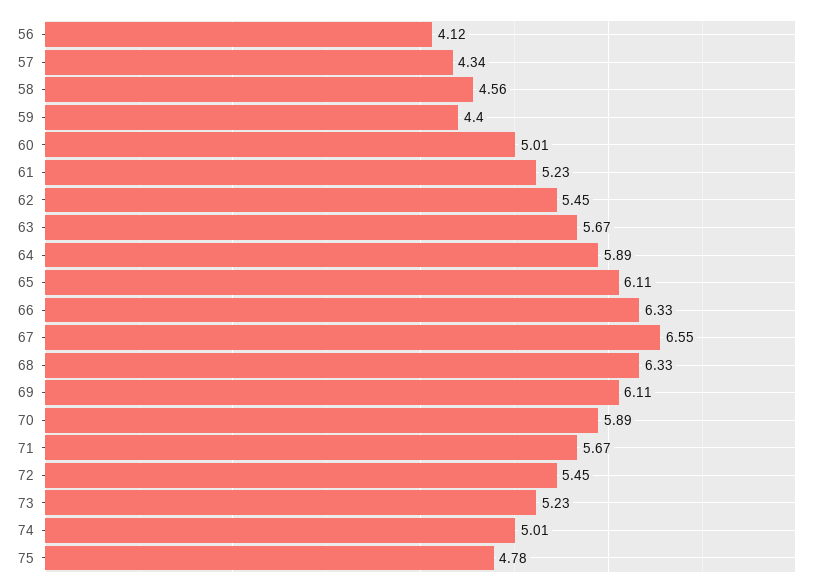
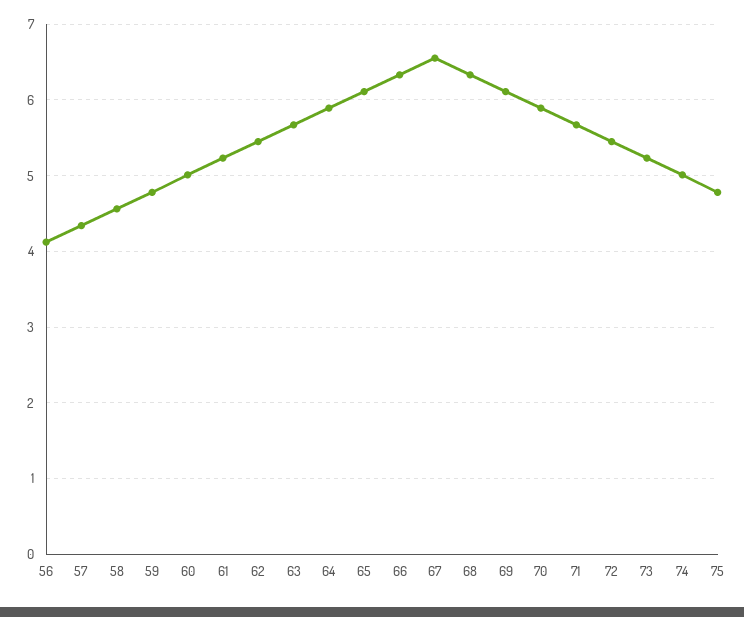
  {
    "56": 4.12,
    "57": 4.34,
    "58": 4.56,
-   "59": 4.4,
+   "59": 4.8,
    "60": 5.01,
    "61": 5.23,
    "62": 5.45,
    "63": 5.67,
    "64": 5.89,
    "65": 6.11,
    "66": 6.33,
    "67": 6.55,
    "68": 6.33,
    "69": 6.11,
    "70": 5.89,
    "71": 5.67,
    "72": 5.45,
    "73": 5.23,
    "74": 5.01,
    "75": 4.78
  }

